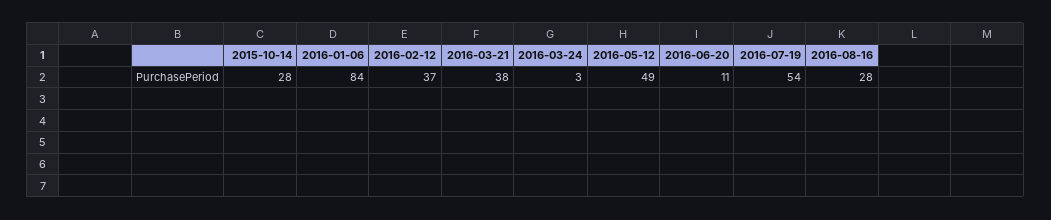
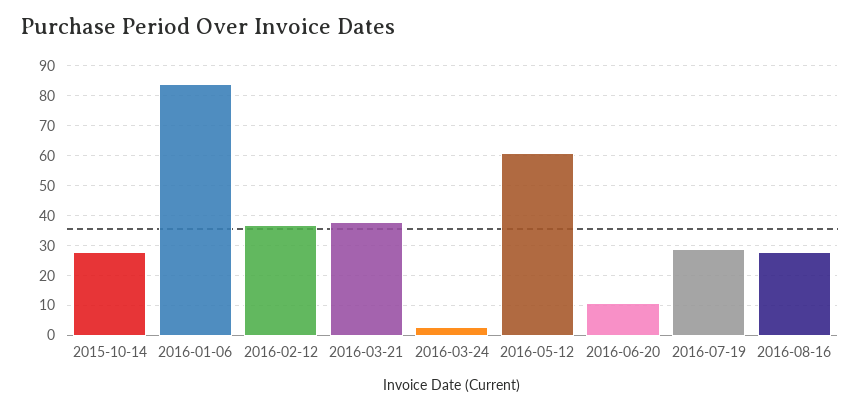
  {
    "2015-10-14": 28,
    "2016-01-06": 84,
    "2016-02-12": 37,
    "2016-03-21": 38,
    "2016-03-24": 3,
-   "2016-05-12": 49,
+   "2016-05-12": 60,
    "2016-06-20": 11,
-   "2016-07-19": 54,
+   "2016-07-19": 30,
    "2016-08-16": 28
  }

